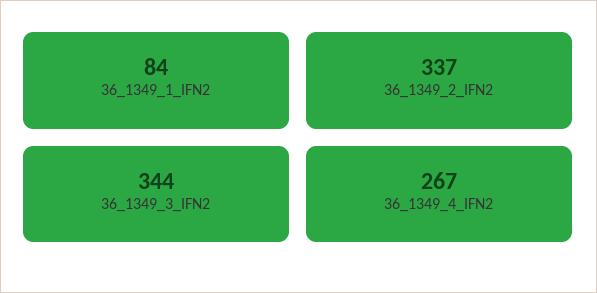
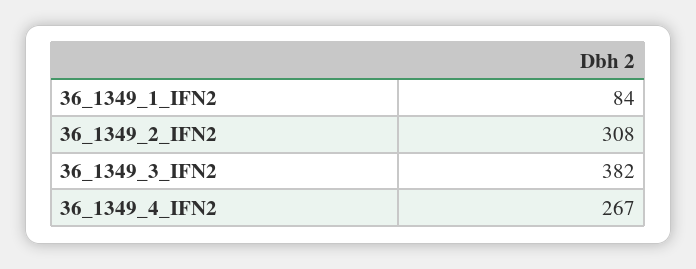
  {
    "36_1349_1_IFN2": 84,
-   "36_1349_2_IFN2": 337,
+   "36_1349_2_IFN2": 308,
-   "36_1349_3_IFN2": 344,
+   "36_1349_3_IFN2": 382,
    "36_1349_4_IFN2": 267
  }

